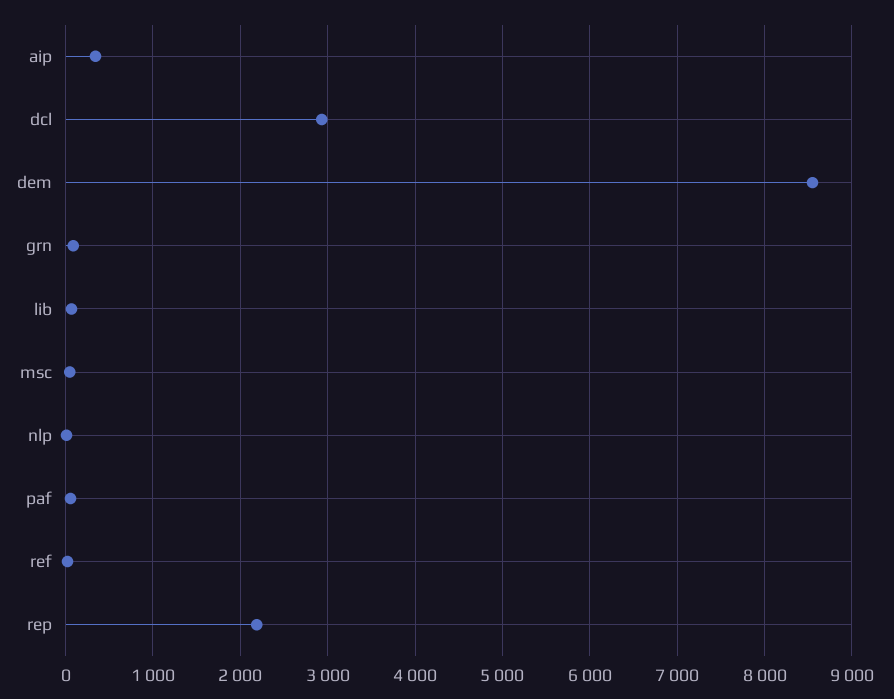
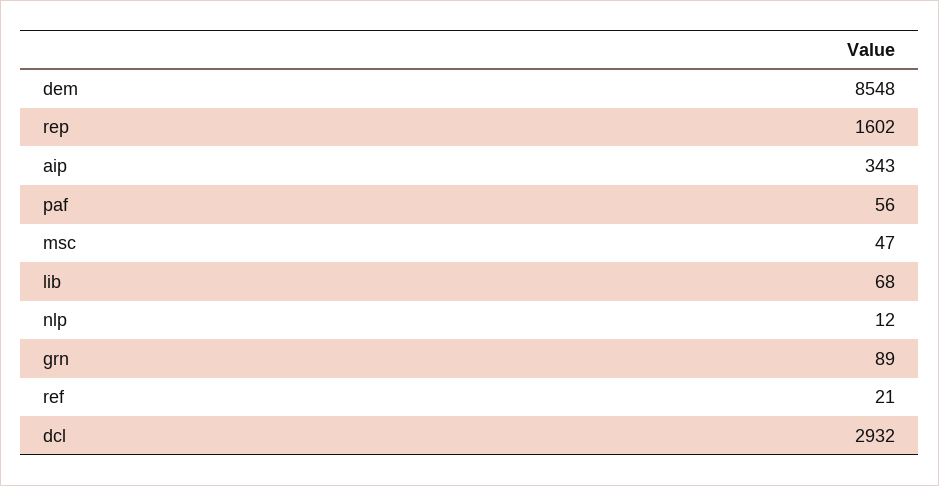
  {
    "aip": 343,
    "dcl": 2932,
    "dem": 8548,
    "grn": 89,
    "lib": 68,
    "msc": 47,
    "nlp": 12,
    "paf": 56,
    "ref": 21,
-   "rep": 2200
+   "rep": 1602
  }

